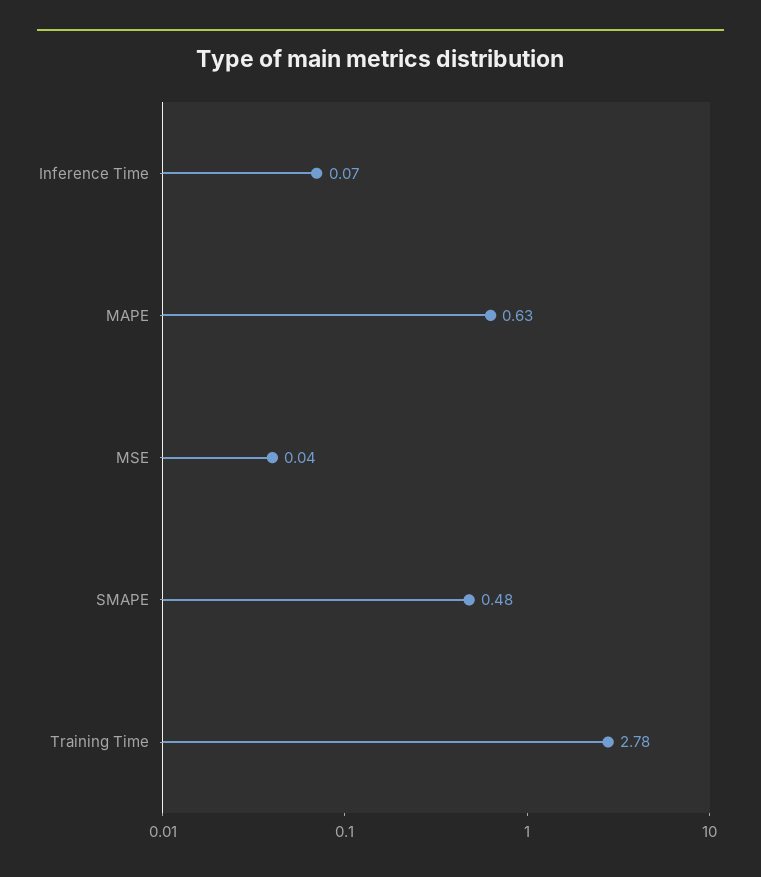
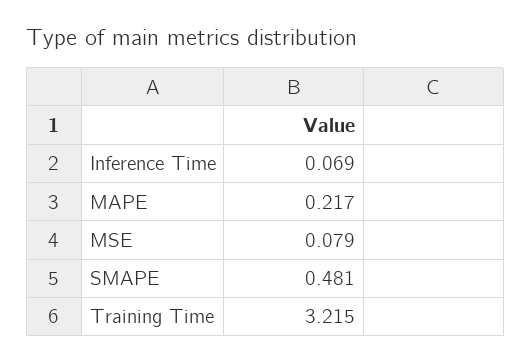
  {
    "Inference Time": 0.069,
-   "MAPE": 0.63,
+   "MAPE": 0.217,
-   "MSE": 0.04,
+   "MSE": 0.079,
    "SMAPE": 0.481,
-   "Training Time": 2.78
+   "Training Time": 3.215
  }

